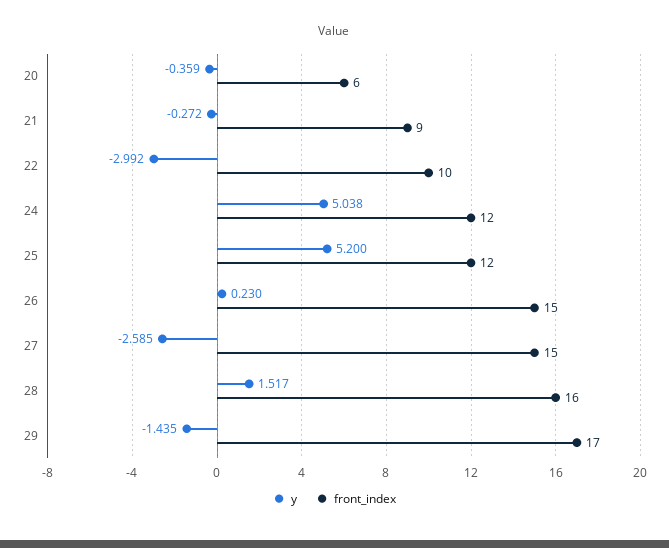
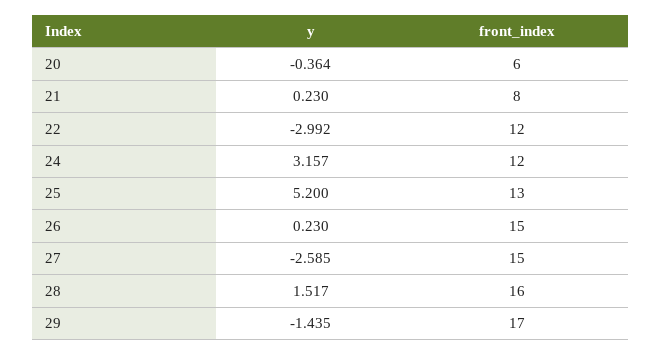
  {
    "y": {
-     "20": -0.359,
+     "20": -0.364,
-     "21": -0.272,
+     "21": 0.23,
      "22": -2.992,
-     "24": 5.038,
+     "24": 3.157,
      "25": 5.2,
      "26": 0.23,
      "27": -2.585,
      "28": 1.517,
      "29": -1.435
    },
    "front_index": {
      "20": 6,
-     "21": 9,
+     "21": 8,
-     "22": 10,
+     "22": 12,
      "24": 12,
-     "25": 12,
+     "25": 13,
      "26": 15,
      "27": 15,
      "28": 16,
      "29": 17
    }
  }

